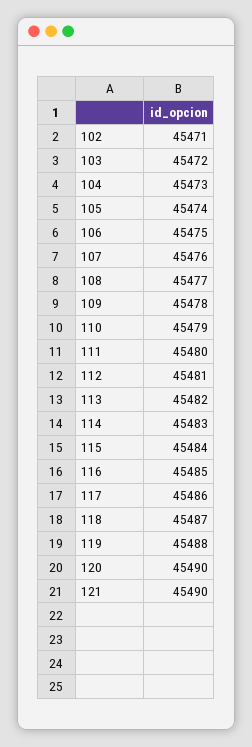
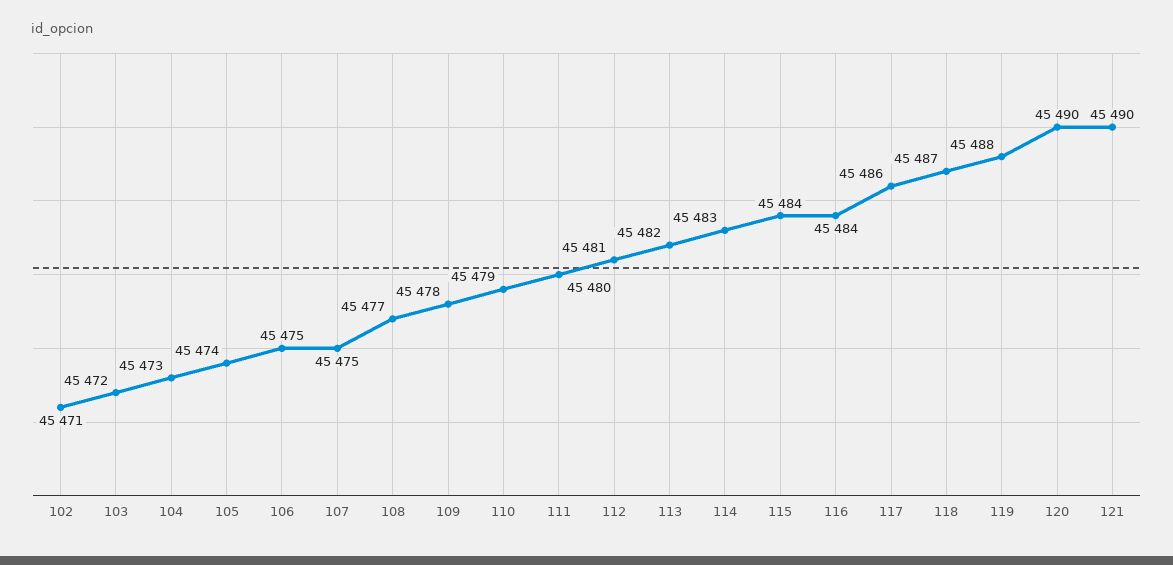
  {
    "102": 45471,
    "103": 45472,
    "104": 45473,
    "105": 45474,
    "106": 45475,
-   "107": 45476,
+   "107": 45475,
    "108": 45477,
    "109": 45478,
    "110": 45479,
    "111": 45480,
    "112": 45481,
    "113": 45482,
    "114": 45483,
    "115": 45484,
-   "116": 45485,
+   "116": 45484,
    "117": 45486,
    "118": 45487,
    "119": 45488,
    "120": 45490,
    "121": 45490
  }

